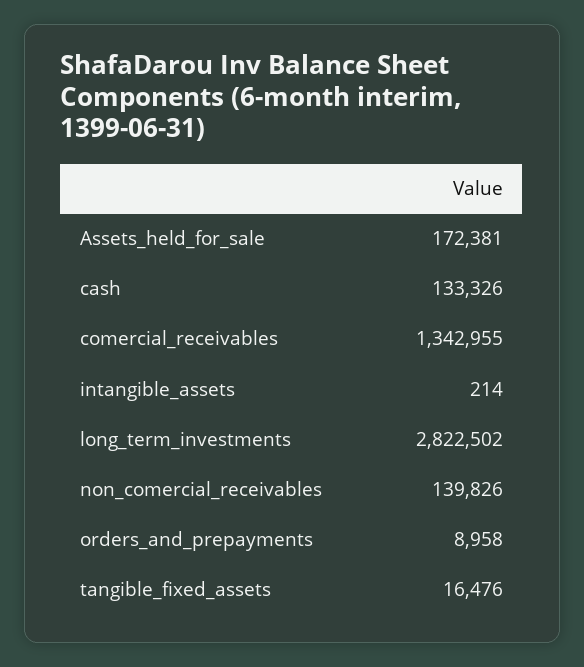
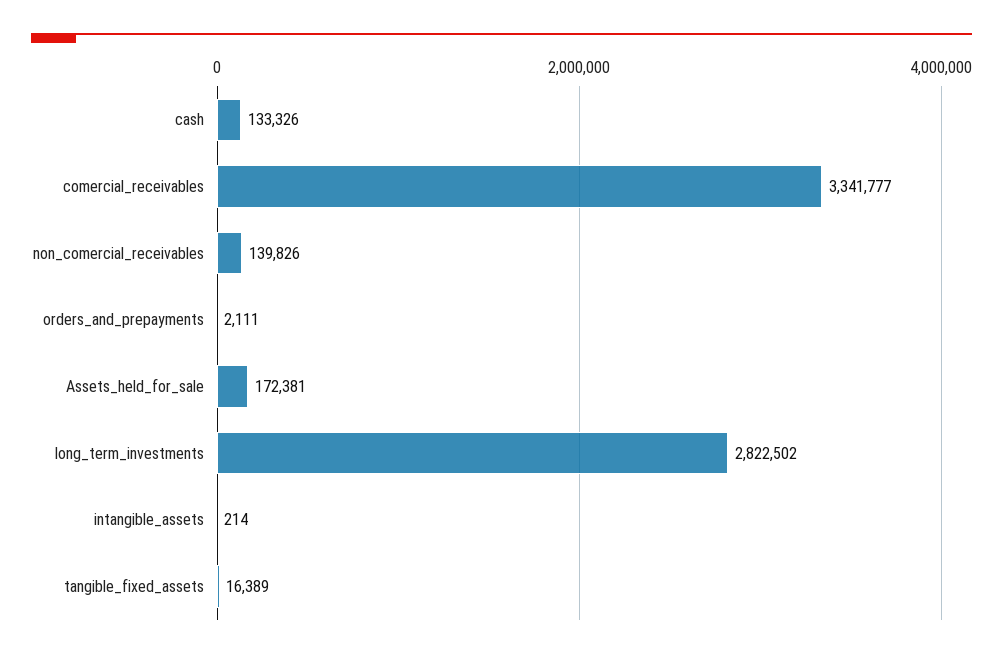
  {
    "Assets_held_for_sale": 172381,
    "cash": 133326,
-   "comercial_receivables": 1342955,
+   "comercial_receivables": 3341777,
    "intangible_assets": 214,
    "long_term_investments": 2822502,
    "non_comercial_receivables": 139826,
-   "orders_and_prepayments": 8958,
+   "orders_and_prepayments": 2111,
-   "tangible_fixed_assets": 16476
+   "tangible_fixed_assets": 16389
  }

